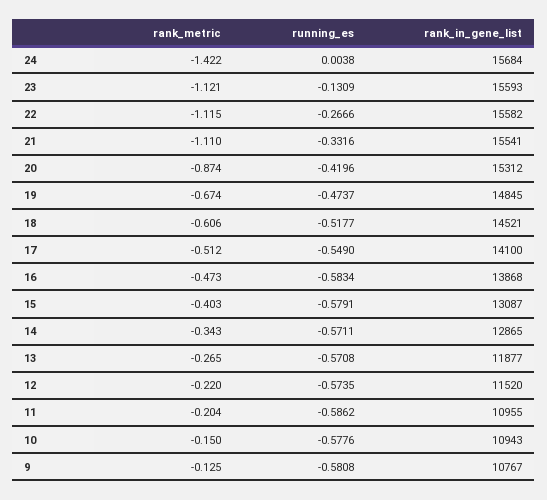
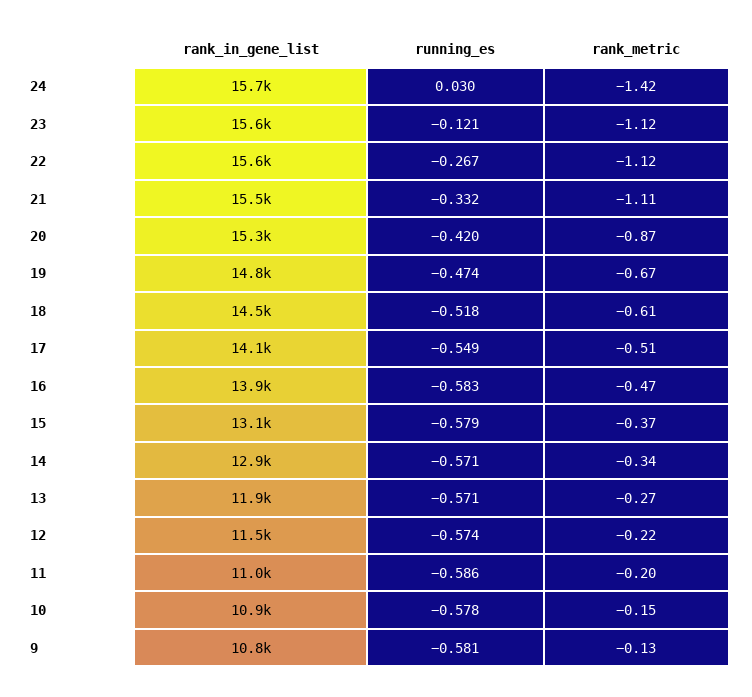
  {
    "rank_metric": {
      "24": -1.422,
      "23": -1.121,
      "22": -1.115,
      "21": -1.11,
      "20": -0.874,
      "19": -0.674,
      "18": -0.606,
      "17": -0.512,
      "16": -0.473,
-     "15": -0.403,
+     "15": -0.37,
      "14": -0.343,
      "13": -0.265,
      "12": -0.22,
      "11": -0.204,
      "10": -0.15,
      "9": -0.125
    },
    "running_es": {
-     "24": 0.0038,
+     "24": 0.03,
-     "23": -0.1309,
+     "23": -0.121,
      "22": -0.2666,
      "21": -0.3316,
      "20": -0.4196,
      "19": -0.4737,
      "18": -0.5177,
      "17": -0.549,
      "16": -0.5834,
      "15": -0.5791,
      "14": -0.5711,
      "13": -0.5708,
      "12": -0.5735,
      "11": -0.5862,
      "10": -0.5776,
      "9": -0.5808
    },
    "rank_in_gene_list": {
      "24": 15684,
      "23": 15593,
      "22": 15582,
      "21": 15541,
      "20": 15312,
      "19": 14845,
      "18": 14521,
      "17": 14100,
      "16": 13868,
      "15": 13087,
      "14": 12865,
      "13": 11877,
      "12": 11520,
      "11": 10955,
      "10": 10943,
      "9": 10767
    }
  }

